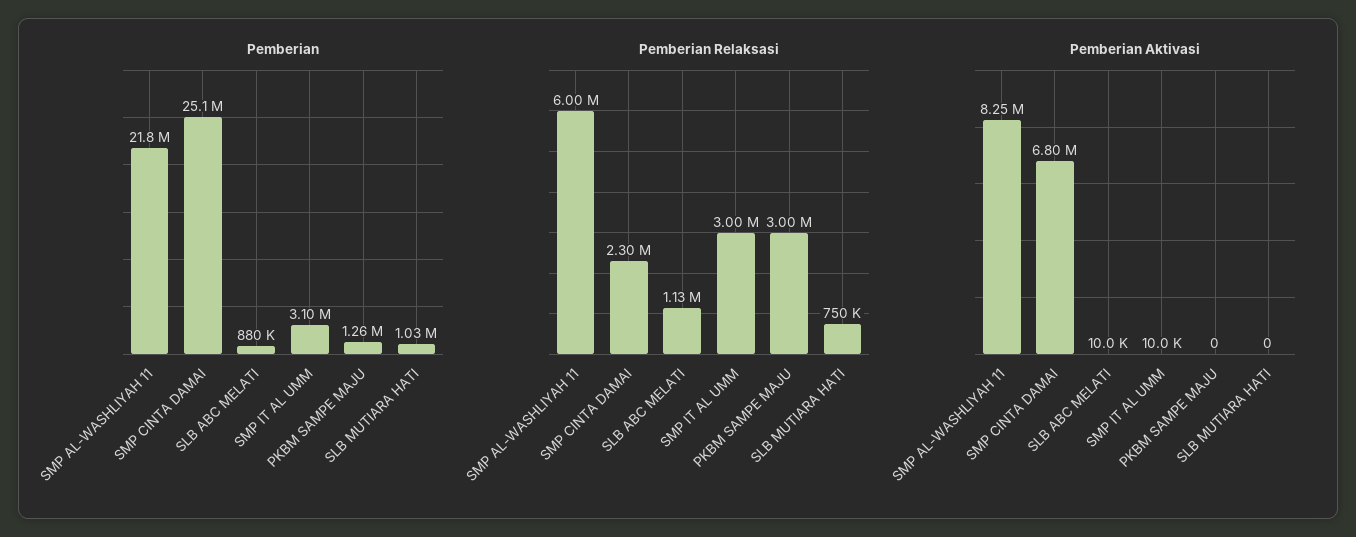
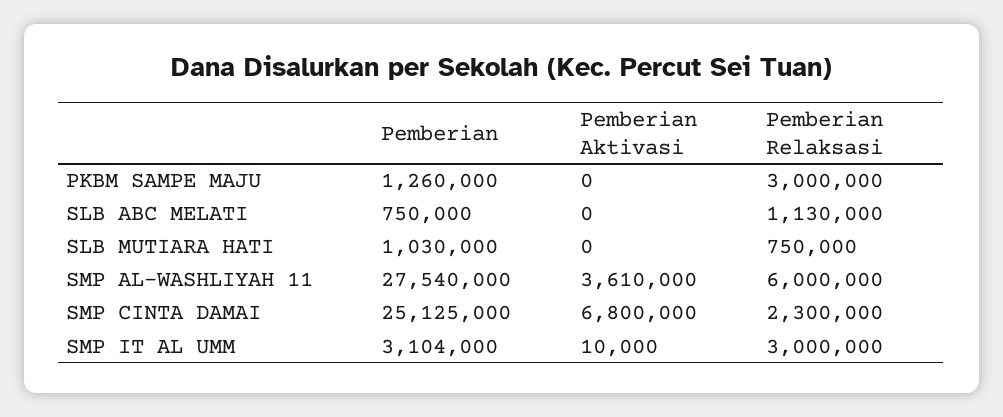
  {
    "Pemberian": {
-     "SMP AL-WASHLIYAH 11": 21800000,
+     "SMP AL-WASHLIYAH 11": 27540000,
      "SMP CINTA DAMAI": 25125000,
-     "SLB ABC MELATI": 880000,
+     "SLB ABC MELATI": 750000,
      "SMP IT AL UMM": 3104000,
      "PKBM SAMPE MAJU": 1260000,
      "SLB MUTIARA HATI": 1030000
    },
    "Pemberian Relaksasi": {
      "SMP AL-WASHLIYAH 11": 6000000,
      "SMP CINTA DAMAI": 2300000,
      "SLB ABC MELATI": 1130000,
      "SMP IT AL UMM": 3000000,
      "PKBM SAMPE MAJU": 3000000,
      "SLB MUTIARA HATI": 750000
    },
    "Pemberian Aktivasi": {
-     "SMP AL-WASHLIYAH 11": 8250000,
+     "SMP AL-WASHLIYAH 11": 3610000,
      "SMP CINTA DAMAI": 6800000,
-     "SLB ABC MELATI": 10000,
+     "SLB ABC MELATI": 0,
      "SMP IT AL UMM": 10000,
      "PKBM SAMPE MAJU": 0,
      "SLB MUTIARA HATI": 0
    }
  }

